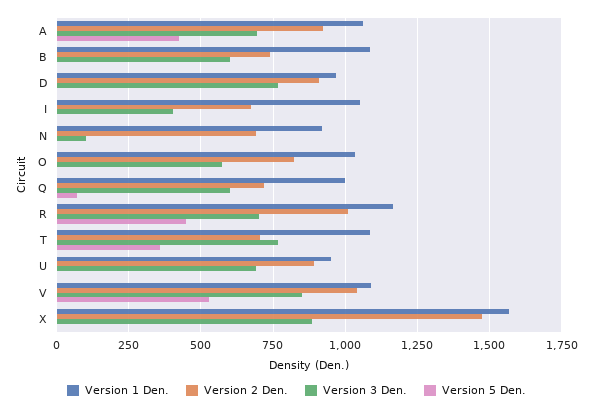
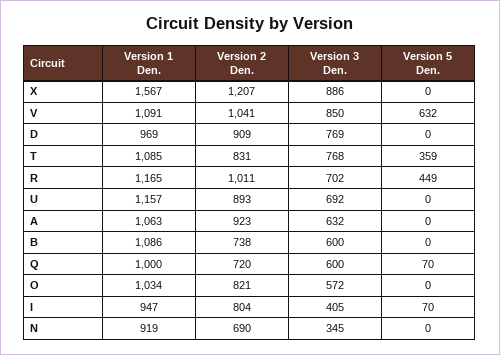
  {
    "Version 1 Den.": {
      "A": 1063,
      "B": 1086,
      "D": 969,
-     "I": 1050,
+     "I": 947,
      "N": 919,
      "O": 1034,
      "Q": 1000,
      "R": 1165,
      "T": 1085,
-     "U": 950,
+     "U": 1157,
      "V": 1091,
      "X": 1567
    },
    "Version 2 Den.": {
      "A": 923,
      "B": 738,
      "D": 909,
-     "I": 675,
+     "I": 804,
      "N": 690,
      "O": 821,
      "Q": 720,
      "R": 1011,
-     "T": 700,
+     "T": 831,
      "U": 893,
      "V": 1041,
-     "X": 1475
+     "X": 1207
    },
    "Version 3 Den.": {
-     "A": 700,
+     "A": 632,
      "B": 600,
      "D": 769,
      "I": 405,
-     "N": 100,
+     "N": 345,
      "O": 572,
      "Q": 600,
      "R": 702,
      "T": 768,
      "U": 692,
      "V": 850,
      "X": 886
    },
    "Version 5 Den.": {
-     "A": 425,
+     "A": 0,
      "B": 0,
      "D": 0,
-     "I": 0,
+     "I": 70,
      "N": 0,
      "O": 0,
      "Q": 70,
      "R": 449,
      "T": 359,
      "U": 0,
-     "V": 525,
+     "V": 632,
      "X": 0
    }
  }

